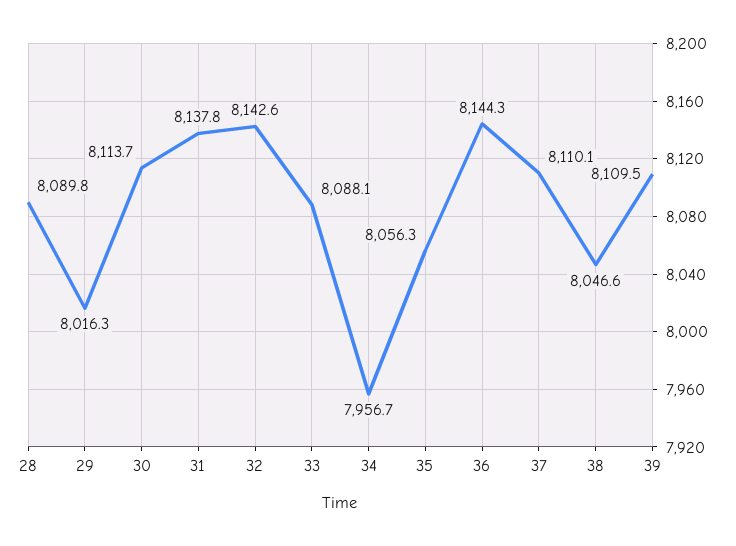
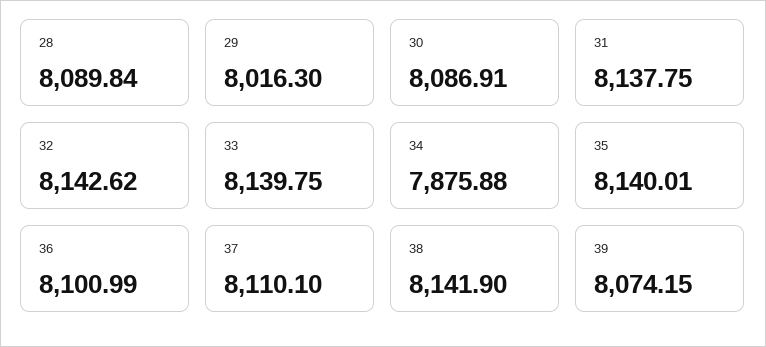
  {
    "28": 8089.84,
    "29": 8016.3,
-   "30": 8113.7,
+   "30": 8086.91,
    "31": 8137.75,
    "32": 8142.62,
-   "33": 8088.1,
+   "33": 8139.75,
-   "34": 7956.7,
+   "34": 7875.88,
-   "35": 8056.3,
+   "35": 8140.01,
-   "36": 8144.3,
+   "36": 8100.99,
    "37": 8110.1,
-   "38": 8046.6,
+   "38": 8141.9,
-   "39": 8109.5
+   "39": 8074.15
  }

